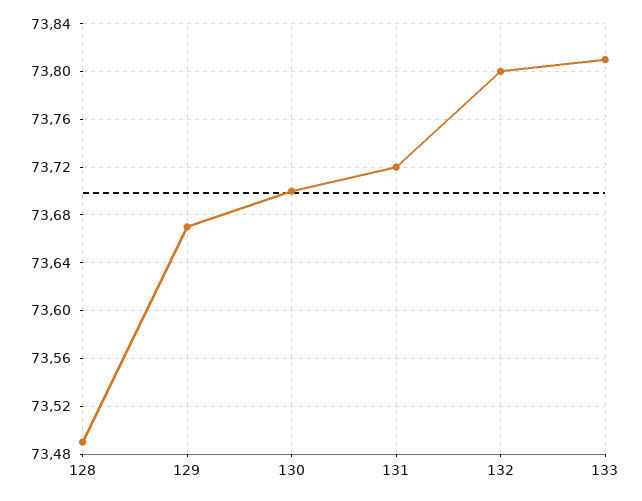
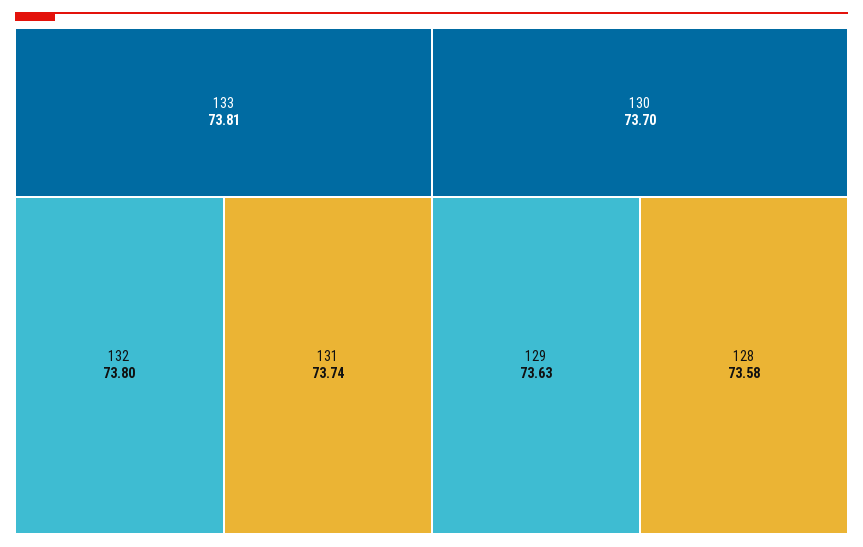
  {
-   "128": 73.49,
+   "128": 73.58,
-   "129": 73.67,
+   "129": 73.63,
    "130": 73.7,
-   "131": 73.72,
+   "131": 73.74,
    "132": 73.8,
    "133": 73.81
  }

